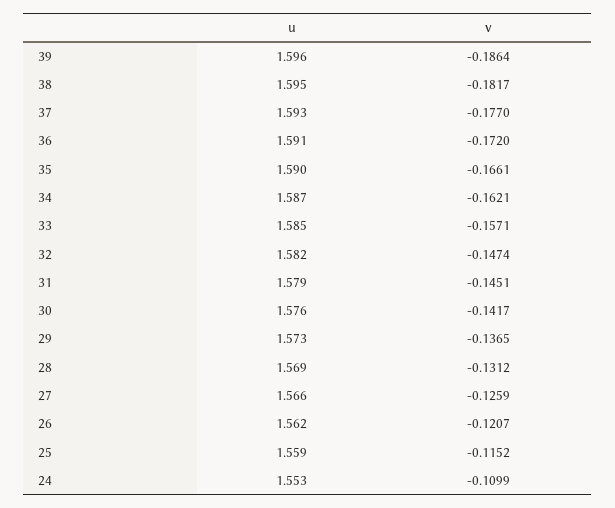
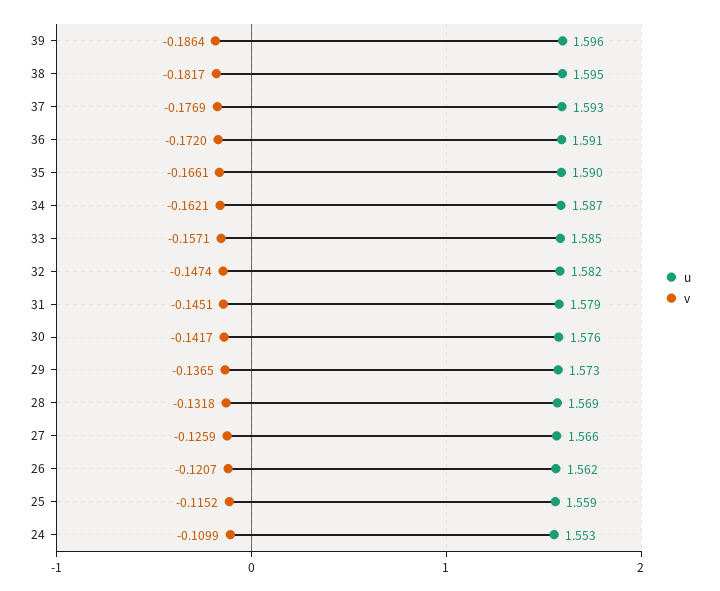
  {
    "u": {
      "39": 1.596,
      "38": 1.595,
      "37": 1.593,
      "36": 1.591,
      "35": 1.59,
      "34": 1.587,
      "33": 1.585,
      "32": 1.582,
      "31": 1.579,
      "30": 1.576,
      "29": 1.573,
      "28": 1.569,
      "27": 1.566,
      "26": 1.562,
      "25": 1.559,
      "24": 1.553
    },
    "v": {
      "39": -0.1864,
      "38": -0.1817,
-     "37": -0.177,
+     "37": -0.1769,
      "36": -0.172,
      "35": -0.1661,
      "34": -0.1621,
      "33": -0.1571,
      "32": -0.1474,
      "31": -0.1451,
      "30": -0.1417,
      "29": -0.1365,
-     "28": -0.1312,
+     "28": -0.1318,
      "27": -0.1259,
      "26": -0.1207,
      "25": -0.1152,
      "24": -0.1099
    }
  }

